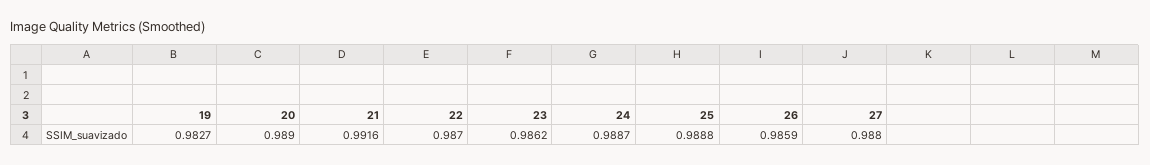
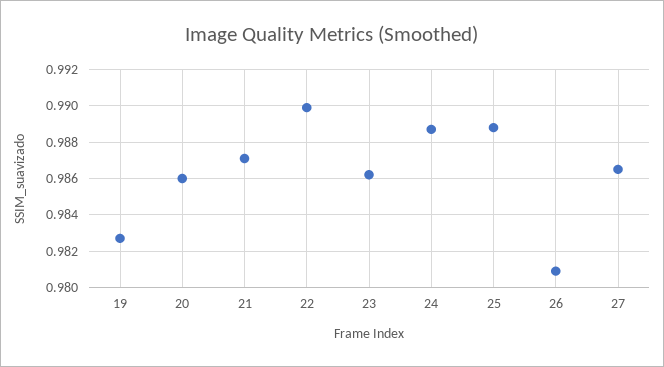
  {
    "19": 0.9827,
-   "20": 0.989,
+   "20": 0.986,
-   "21": 0.9916,
+   "21": 0.987,
-   "22": 0.987,
+   "22": 0.99,
    "23": 0.9862,
    "24": 0.9887,
    "25": 0.9888,
-   "26": 0.9859,
+   "26": 0.981,
-   "27": 0.988
+   "27": 0.9865
  }

